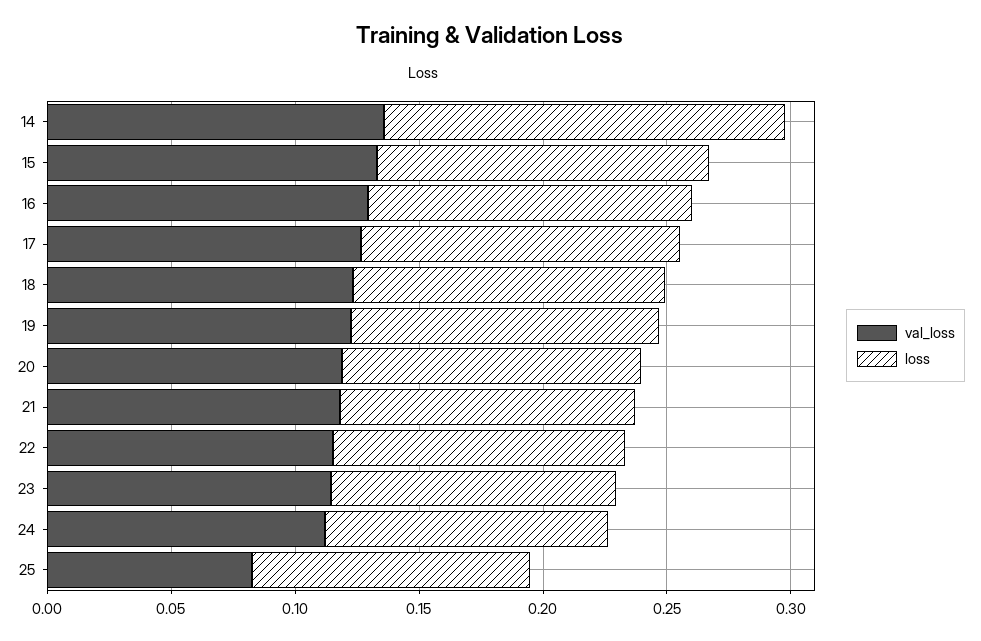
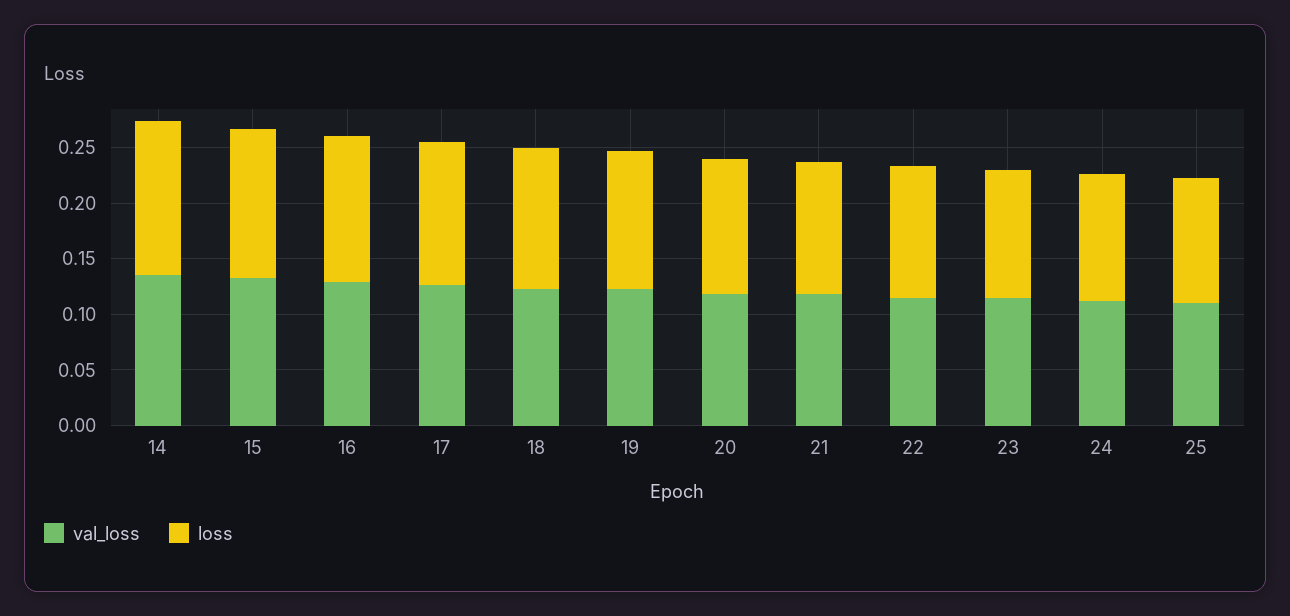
  {
    "val_loss": {
      "14": 0.14,
      "15": 0.13,
      "16": 0.13,
      "17": 0.13,
      "18": 0.12,
      "19": 0.12,
      "20": 0.12,
      "21": 0.12,
      "22": 0.12,
      "23": 0.11,
      "24": 0.11,
-     "25": 0.08
+     "25": 0.11
    },
    "loss": {
-     "14": 0.16,
+     "14": 0.14,
      "15": 0.13,
      "16": 0.13,
      "17": 0.13,
      "18": 0.13,
      "19": 0.12,
      "20": 0.12,
      "21": 0.12,
      "22": 0.12,
      "23": 0.12,
      "24": 0.11,
      "25": 0.11
    }
  }

